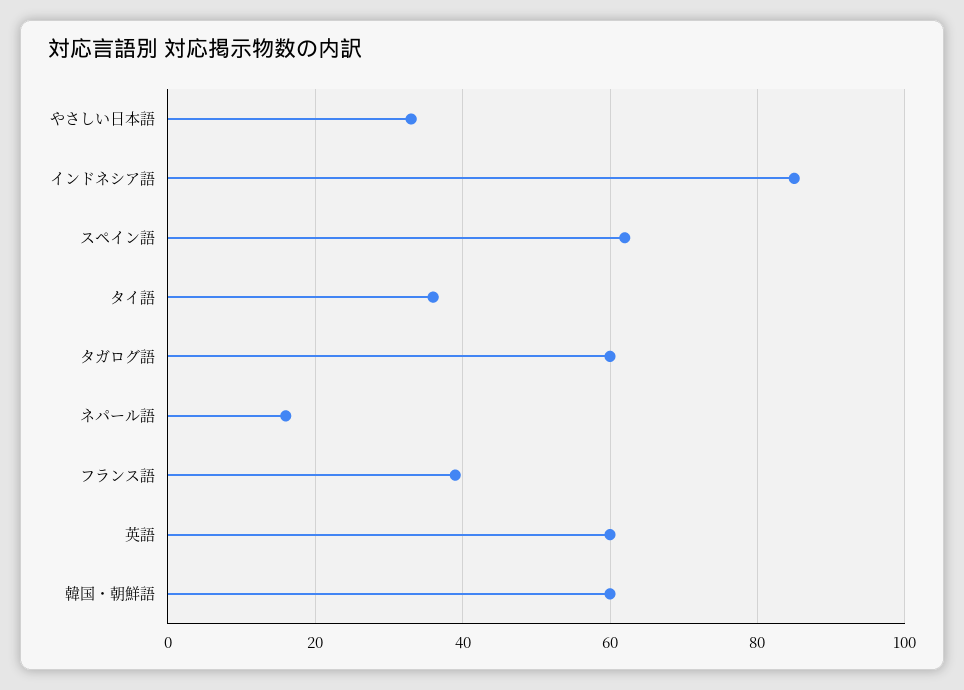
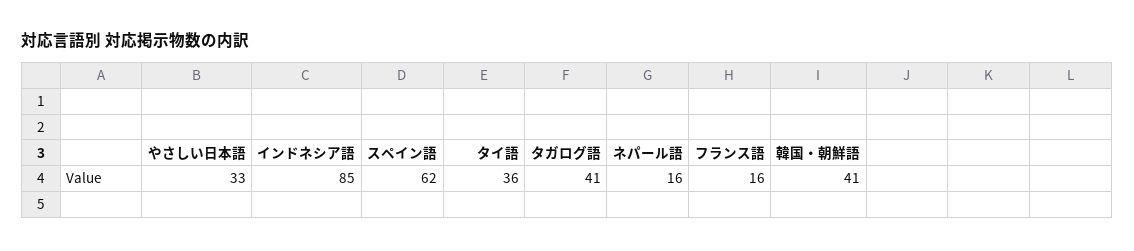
  {
    "やさしい日本語": 33,
    "インドネシア語": 85,
    "スペイン語": 62,
    "タイ語": 36,
-   "タガログ語": 60,
+   "タガログ語": 41,
    "ネパール語": 16,
-   "フランス語": 40,
+   "フランス語": 16,
-   "英語": 60,
-   "韓国・朝鮮語": 60
+   "韓国・朝鮮語": 41
  }

